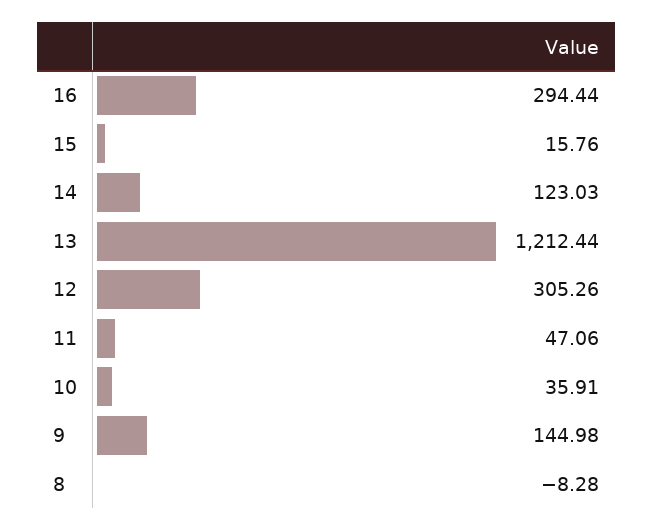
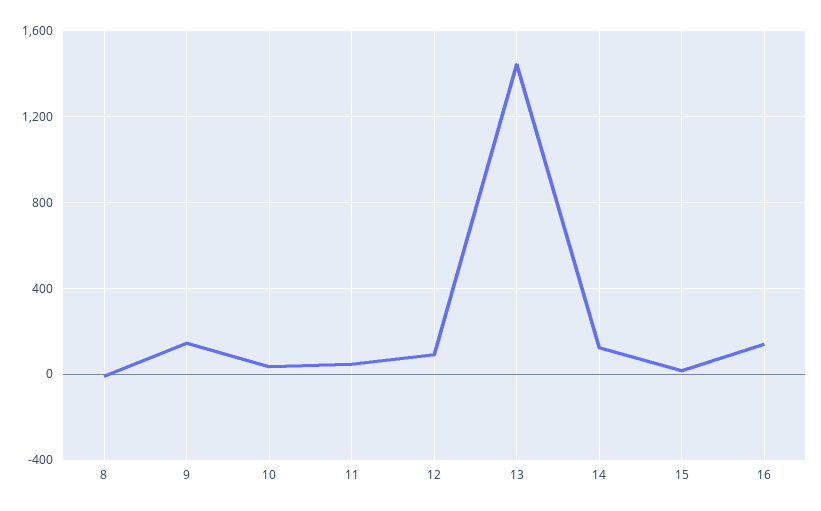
  {
-   "16": 294.44,
+   "16": 150,
    "15": 15.76,
    "14": 123.03,
-   "13": 1212.44,
+   "13": 1450,
-   "12": 305.26,
+   "12": 100,
    "11": 47.06,
    "10": 35.91,
    "9": 144.98,
    "8": -8.28
  }

